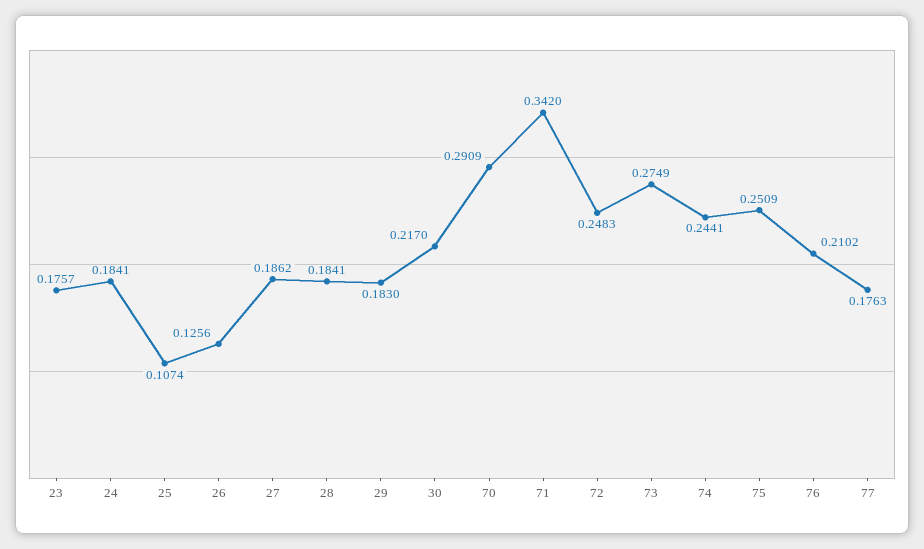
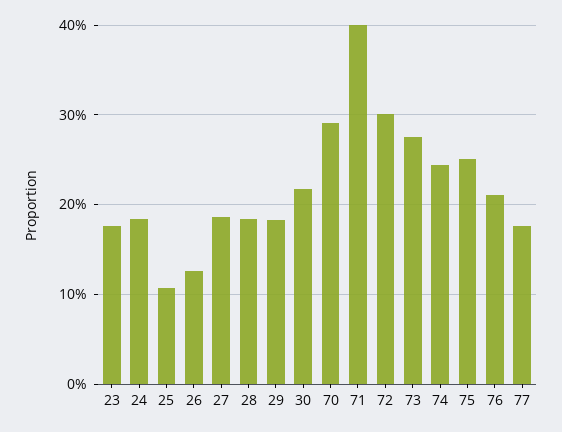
  {
    "23": 0.1757,
    "24": 0.1841,
    "25": 0.1074,
    "26": 0.1256,
    "27": 0.1862,
    "28": 0.1841,
    "29": 0.183,
    "30": 0.217,
    "70": 0.2909,
-   "71": 0.342,
+   "71": 0.4,
-   "72": 0.2483,
+   "72": 0.3,
    "73": 0.2749,
    "74": 0.2441,
    "75": 0.2509,
    "76": 0.2102,
    "77": 0.1763
  }

